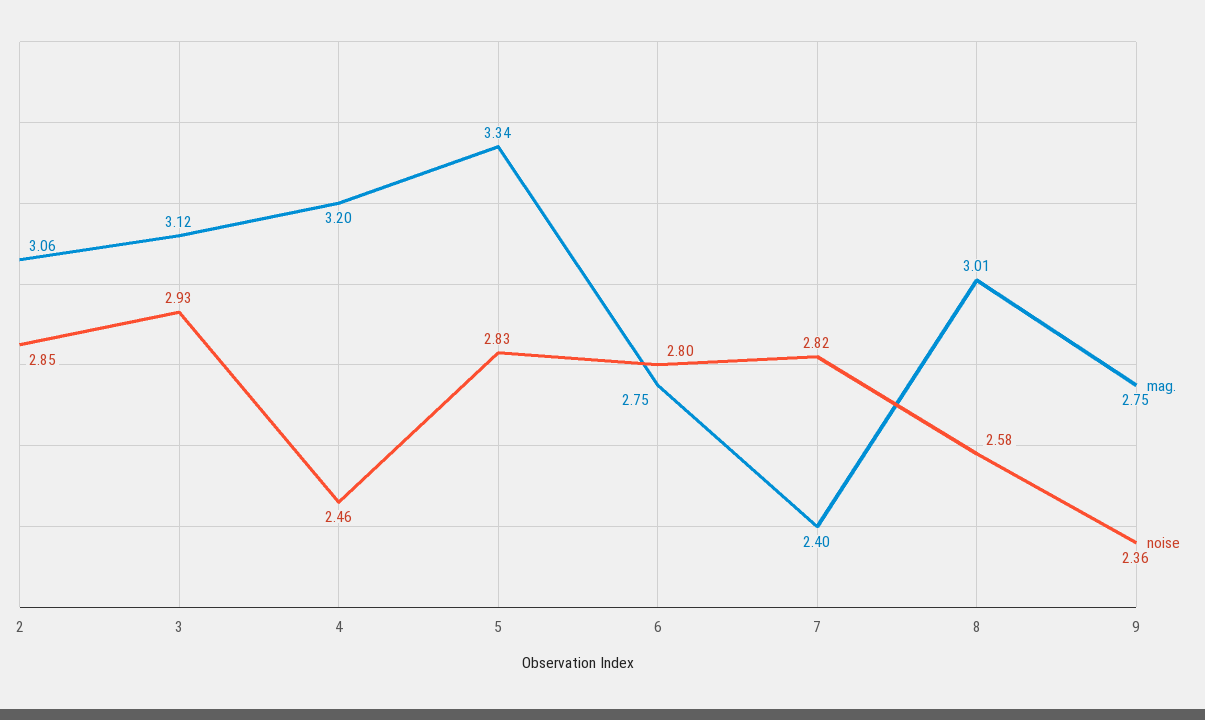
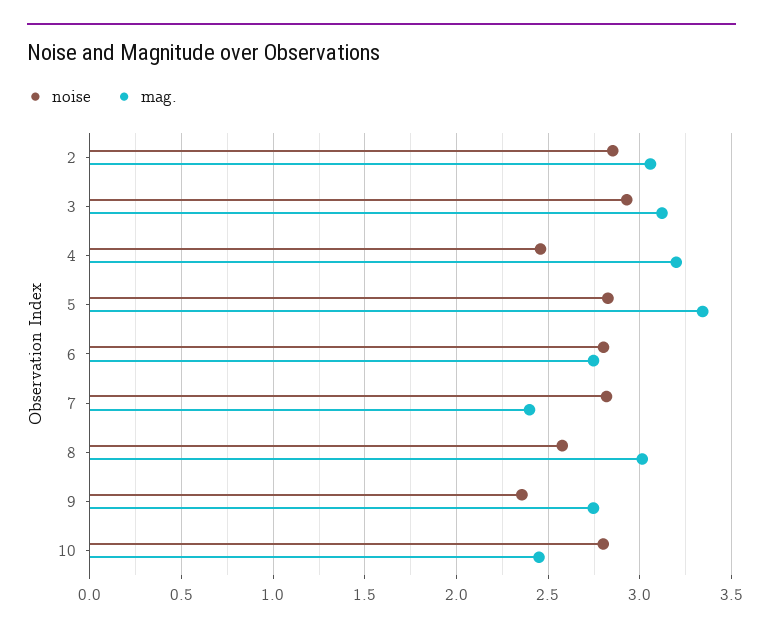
  {
    "mag.": {
      "2": 3.06,
      "3": 3.12,
      "4": 3.2,
      "5": 3.34,
      "6": 2.75,
      "7": 2.4,
      "8": 3.01,
-     "9": 2.75
+     "9": 2.75,
+     "10": 2.45
    },
    "noise": {
      "2": 2.85,
      "3": 2.93,
      "4": 2.46,
      "5": 2.83,
      "6": 2.8,
      "7": 2.82,
      "8": 2.58,
-     "9": 2.36
+     "9": 2.36,
+     "10": 2.8
    }
  }

